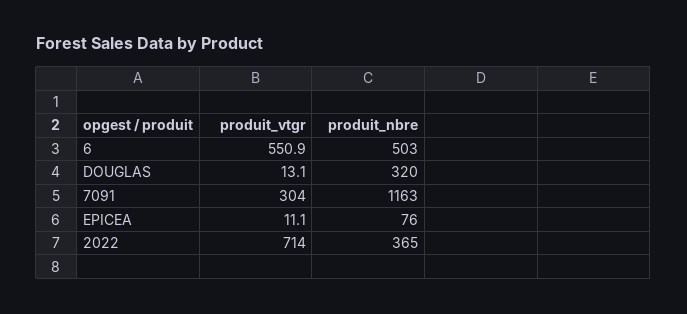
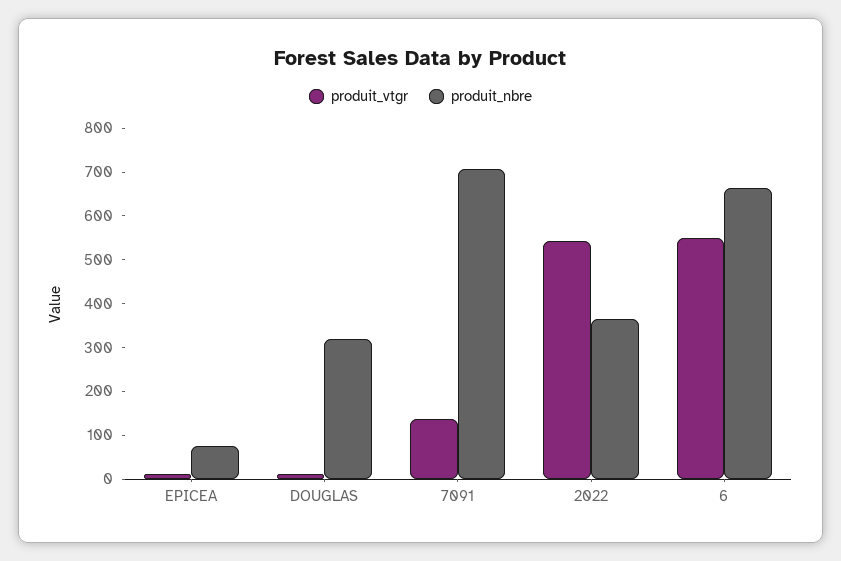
  {
    "produit_vtgr": {
      "6": 550.9,
      "DOUGLAS": 13.1,
-     "7091": 304,
+     "7091": 140,
      "EPICEA": 11.1,
-     "2022": 714
+     "2022": 540
    },
    "produit_nbre": {
-     "6": 503,
+     "6": 660,
      "DOUGLAS": 320,
-     "7091": 1163,
+     "7091": 700,
      "EPICEA": 76,
      "2022": 365
    }
  }

